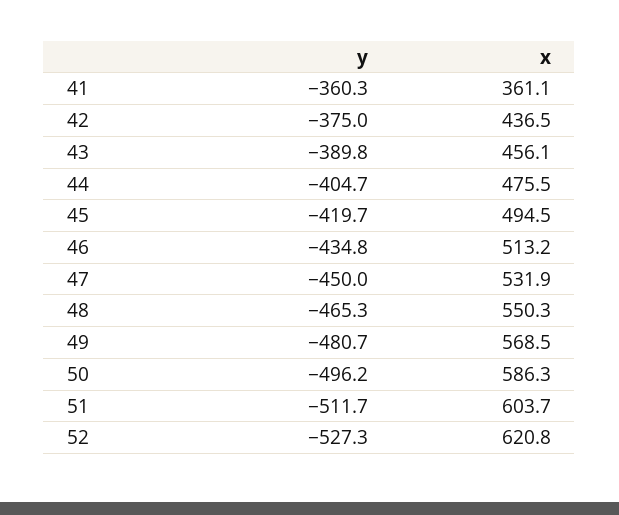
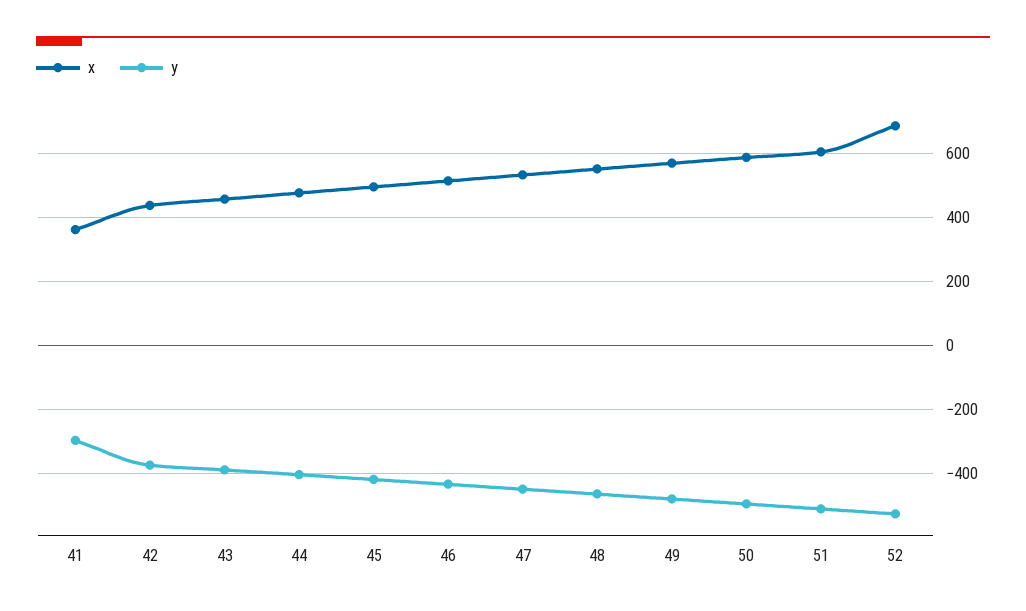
  {
    "y": {
-     "41": -360.3,
+     "41": -300,
      "42": -375,
      "43": -389.8,
      "44": -404.7,
      "45": -419.7,
      "46": -434.8,
      "47": -450,
      "48": -465.3,
      "49": -480.7,
      "50": -496.2,
      "51": -511.7,
      "52": -527.3
    },
    "x": {
      "41": 361.1,
      "42": 436.5,
      "43": 456.1,
      "44": 475.5,
      "45": 494.5,
      "46": 513.2,
      "47": 531.9,
      "48": 550.3,
      "49": 568.5,
      "50": 586.3,
      "51": 603.7,
-     "52": 620.8
+     "52": 680
    }
  }

